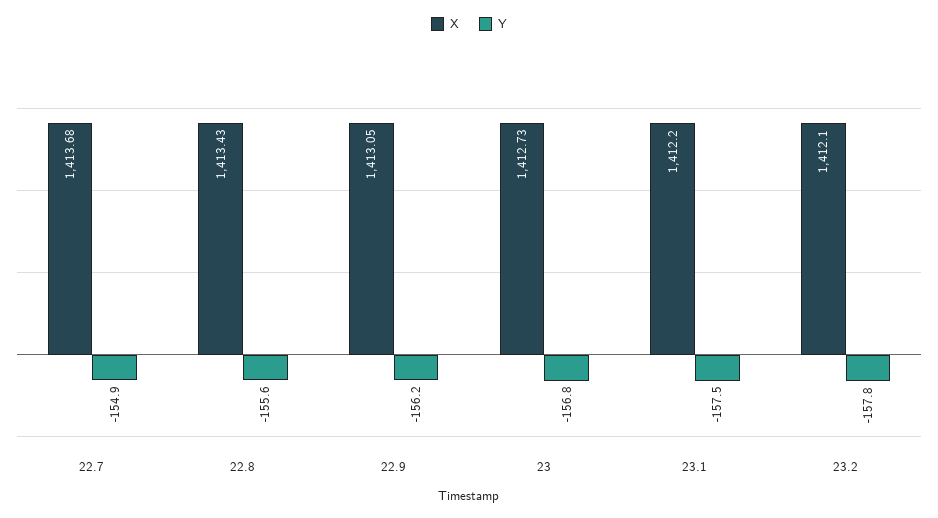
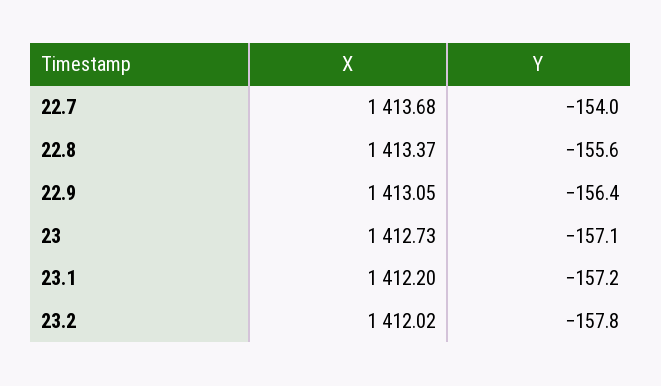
  {
    "X": {
      "22.7": 1413.68,
-     "22.8": 1413.43,
+     "22.8": 1413.37,
      "22.9": 1413.05,
      "23": 1412.73,
      "23.1": 1412.2,
-     "23.2": 1412.1
+     "23.2": 1412.02
    },
    "Y": {
-     "22.7": -154.9,
+     "22.7": -154,
      "22.8": -155.6,
-     "22.9": -156.2,
+     "22.9": -156.4,
-     "23": -156.8,
+     "23": -157.1,
-     "23.1": -157.5,
+     "23.1": -157.2,
      "23.2": -157.8
    }
  }

